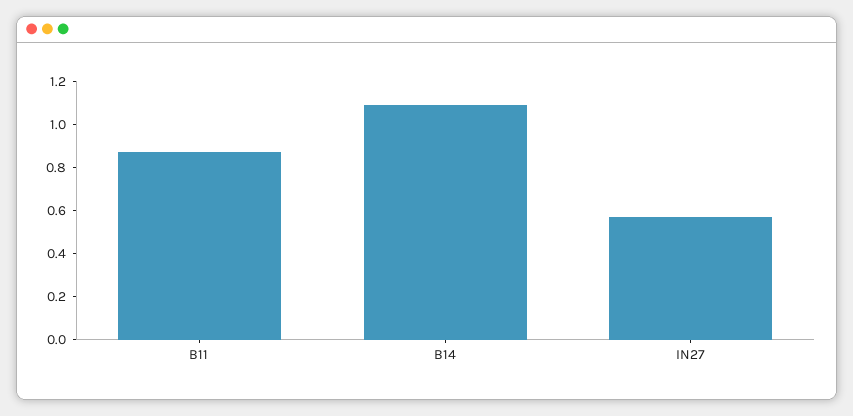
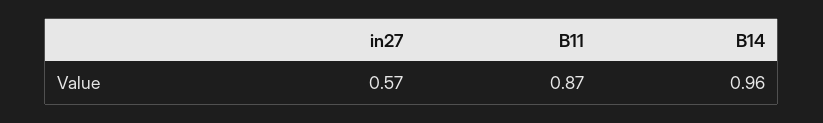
  {
    "B11": 0.87,
-   "B14": 1.1,
+   "B14": 0.96,
    "IN27": 0.57
  }

